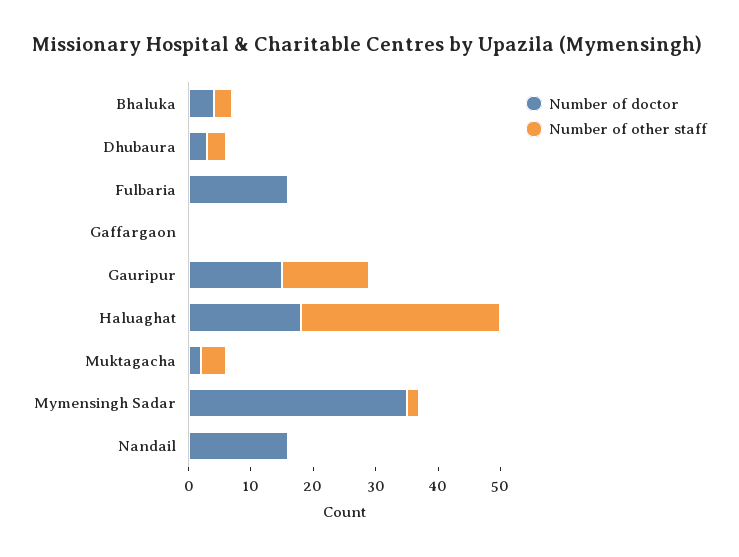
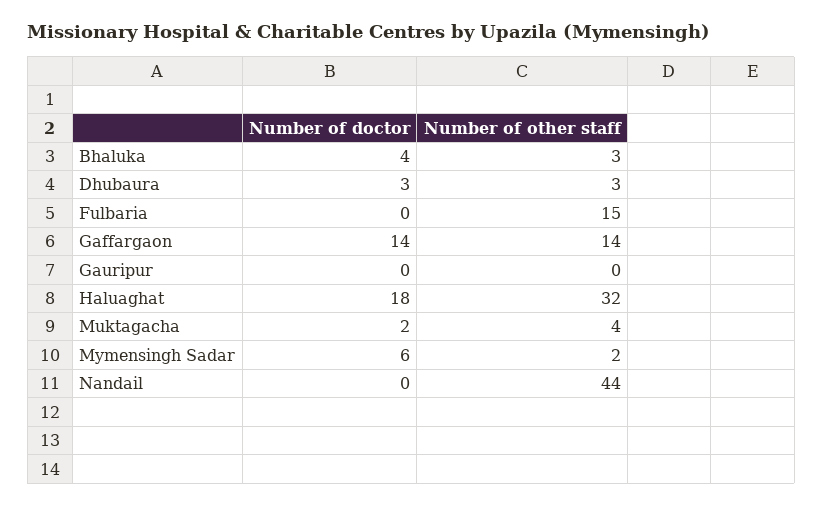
  {
    "Number of doctor": {
      "Bhaluka": 4,
      "Dhubaura": 3,
-     "Fulbaria": 15,
+     "Fulbaria": 0,
-     "Gaffargaon": 0,
+     "Gaffargaon": 14,
-     "Gauripur": 15,
+     "Gauripur": 0,
      "Haluaghat": 18,
      "Muktagacha": 2,
-     "Mymensingh Sadar": 35,
+     "Mymensingh Sadar": 6,
-     "Nandail": 15
+     "Nandail": 0
    },
    "Number of other staff": {
      "Bhaluka": 3,
      "Dhubaura": 3,
-     "Fulbaria": 0,
+     "Fulbaria": 15,
-     "Gaffargaon": 0,
+     "Gaffargaon": 14,
-     "Gauripur": 15,
+     "Gauripur": 0,
      "Haluaghat": 32,
      "Muktagacha": 4,
      "Mymensingh Sadar": 2,
-     "Nandail": 0
+     "Nandail": 44
    }
  }

